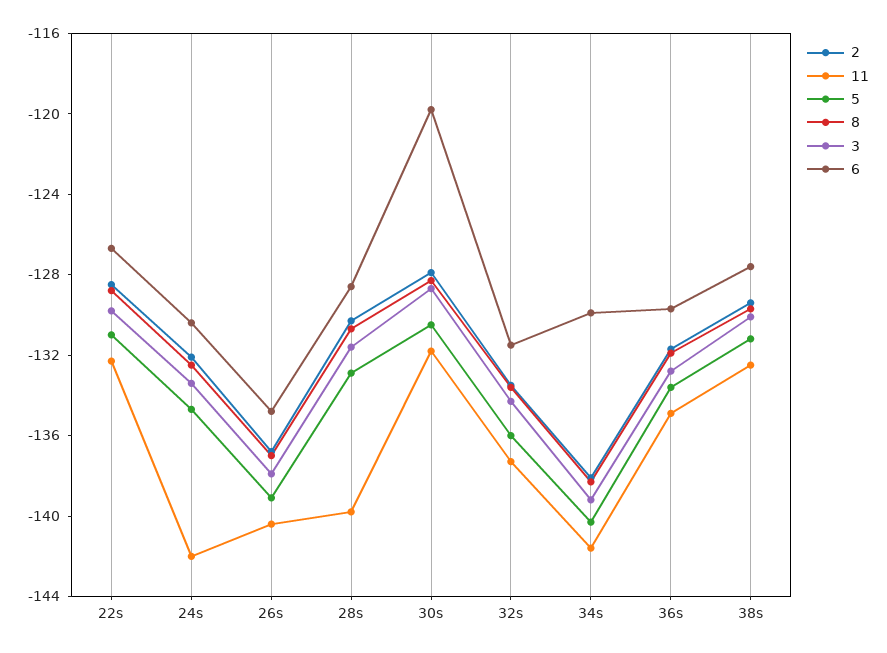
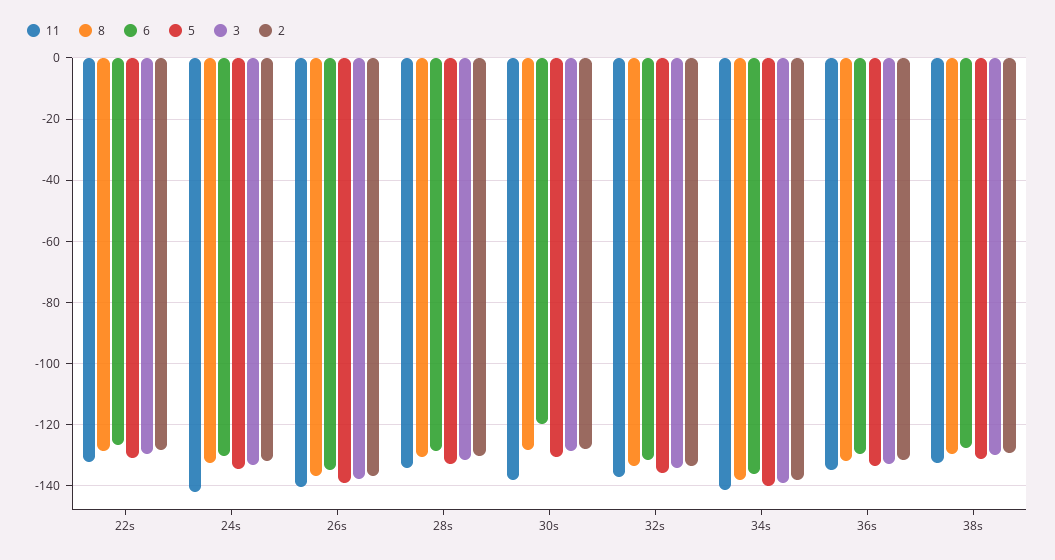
  {
    "2": {
      "22s": -129,
      "24s": -132,
      "26s": -137,
      "28s": -130,
      "30s": -128,
      "32s": -134,
      "34s": -138,
      "36s": -132,
      "38s": -129
    },
    "11": {
      "22s": -132,
      "24s": -142,
      "26s": -140,
-     "28s": -140,
+     "28s": -134,
-     "30s": -132,
+     "30s": -138,
      "32s": -137,
      "34s": -142,
      "36s": -135,
      "38s": -133
    },
    "5": {
      "22s": -131,
      "24s": -135,
      "26s": -139,
      "28s": -133,
      "30s": -131,
      "32s": -136,
      "34s": -140,
      "36s": -134,
      "38s": -131
    },
    "8": {
      "22s": -129,
      "24s": -133,
      "26s": -137,
      "28s": -131,
      "30s": -128,
      "32s": -134,
      "34s": -138,
      "36s": -132,
      "38s": -130
    },
    "3": {
      "22s": -130,
      "24s": -133,
      "26s": -138,
      "28s": -132,
      "30s": -129,
      "32s": -134,
      "34s": -139,
      "36s": -133,
      "38s": -130
    },
    "6": {
      "22s": -127,
      "24s": -130,
      "26s": -135,
      "28s": -129,
      "30s": -120,
      "32s": -132,
-     "34s": -130,
+     "34s": -136,
      "36s": -130,
      "38s": -128
    }
  }

